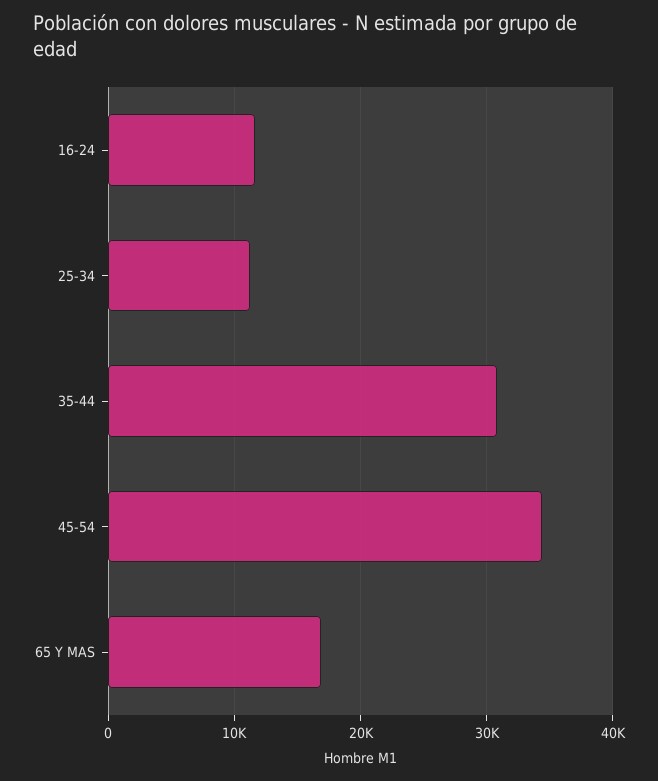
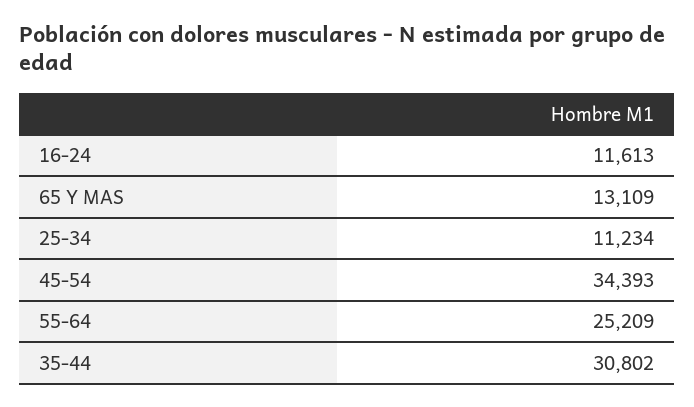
  {
    "16-24": 11613,
    "25-34": 11234,
    "35-44": 30802,
    "45-54": 34393,
-   "65 Y MAS": 17000
+   "65 Y MAS": 13109,
+   "55-64": 25209
  }

